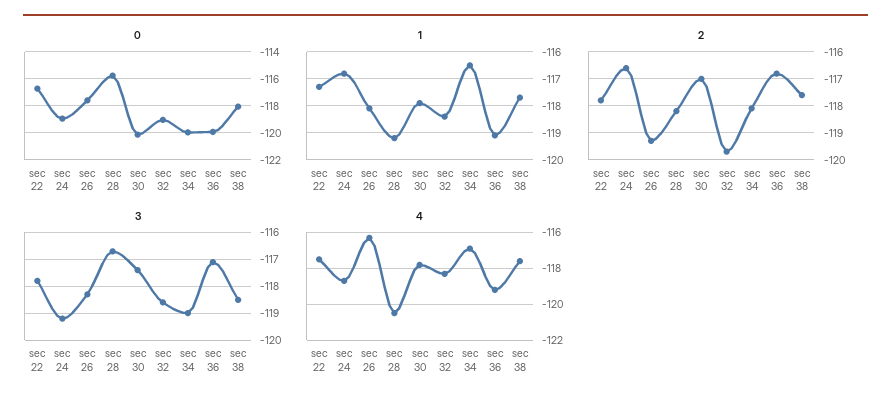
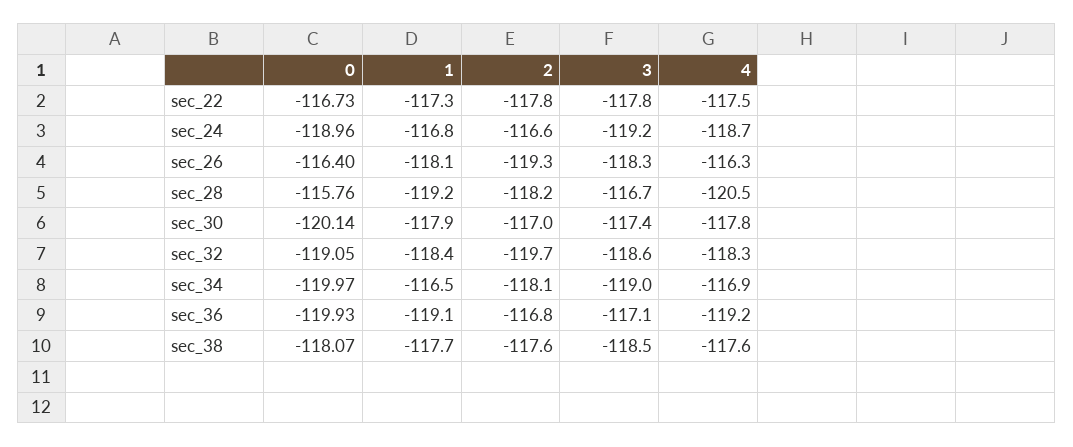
  {
    "0": {
      "sec 22": -116.73,
      "sec 24": -118.96,
-     "sec 26": -117.5,
+     "sec 26": -116.4,
      "sec 28": -115.76,
      "sec 30": -120.14,
      "sec 32": -119.05,
      "sec 34": -119.97,
      "sec 36": -119.93,
      "sec 38": -118.07
    },
    "1": {
      "sec 22": -117.3,
      "sec 24": -116.8,
      "sec 26": -118.1,
      "sec 28": -119.2,
      "sec 30": -117.9,
      "sec 32": -118.4,
      "sec 34": -116.5,
      "sec 36": -119.1,
      "sec 38": -117.7
    },
    "2": {
      "sec 22": -117.8,
      "sec 24": -116.6,
      "sec 26": -119.3,
      "sec 28": -118.2,
      "sec 30": -117,
      "sec 32": -119.7,
      "sec 34": -118.1,
      "sec 36": -116.8,
      "sec 38": -117.6
    },
    "3": {
      "sec 22": -117.8,
      "sec 24": -119.2,
      "sec 26": -118.3,
      "sec 28": -116.7,
      "sec 30": -117.4,
      "sec 32": -118.6,
      "sec 34": -119,
      "sec 36": -117.1,
      "sec 38": -118.5
    },
    "4": {
      "sec 22": -117.5,
      "sec 24": -118.7,
      "sec 26": -116.3,
      "sec 28": -120.5,
      "sec 30": -117.8,
      "sec 32": -118.3,
      "sec 34": -116.9,
      "sec 36": -119.2,
      "sec 38": -117.6
    }
  }

